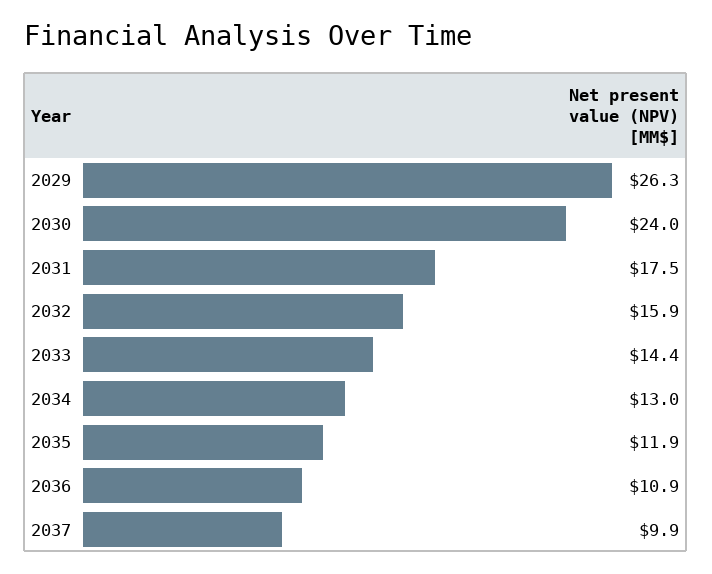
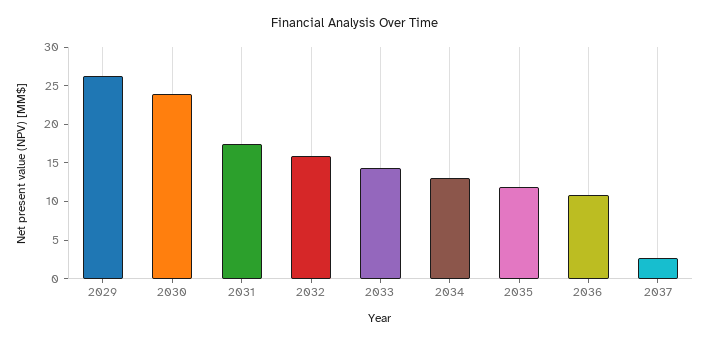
  {
    "2029": 26.3,
    "2030": 24,
    "2031": 17.5,
    "2032": 15.9,
    "2033": 14.4,
    "2034": 13,
    "2035": 11.9,
    "2036": 10.9,
-   "2037": 9.9
+   "2037": 2.5
  }

